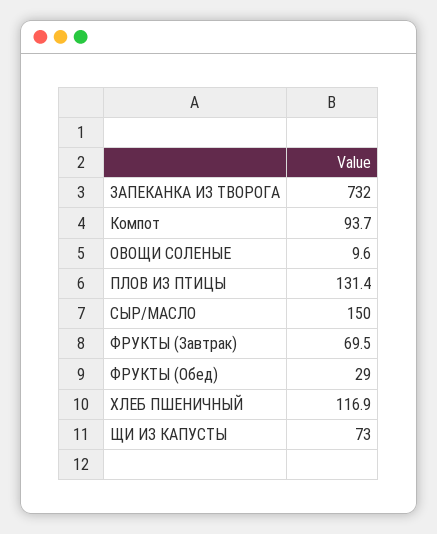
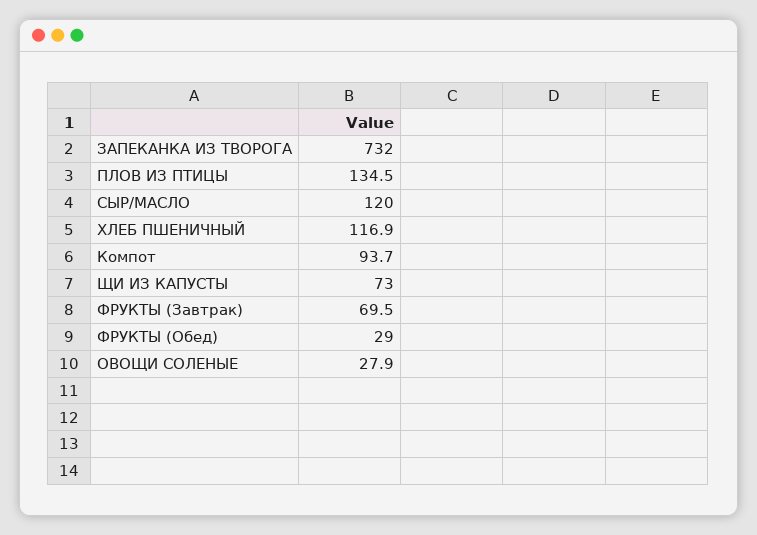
  {
    "ЗАПЕКАНКА ИЗ ТВОРОГА": 732,
    "Компот": 93.7,
-   "ОВОЩИ СОЛЕНЫЕ": 9.6,
+   "ОВОЩИ СОЛЕНЫЕ": 27.9,
-   "ПЛОВ ИЗ ПТИЦЫ": 131.4,
+   "ПЛОВ ИЗ ПТИЦЫ": 134.5,
-   "СЫР/МАСЛО": 150,
+   "СЫР/МАСЛО": 120,
    "ФРУКТЫ (Завтрак)": 69.5,
    "ФРУКТЫ (Обед)": 29,
    "ХЛЕБ ПШЕНИЧНЫЙ": 116.9,
    "ЩИ ИЗ КАПУСТЫ": 73
  }

